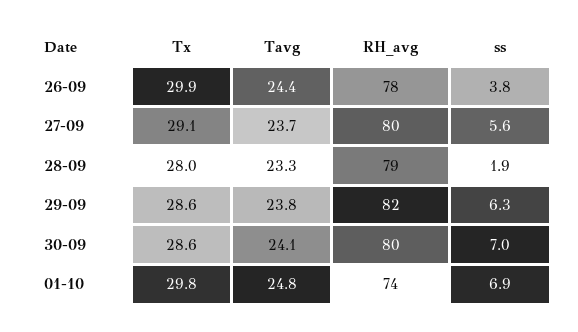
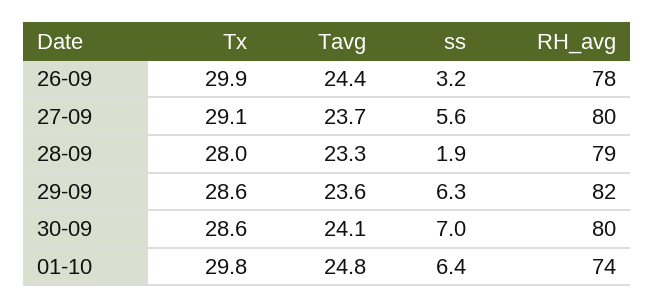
  {
    "Tx": {
      "26-09": 29.9,
      "27-09": 29.1,
      "28-09": 28,
      "29-09": 28.6,
      "30-09": 28.6,
      "01-10": 29.8
    },
    "Tavg": {
      "26-09": 24.4,
      "27-09": 23.7,
      "28-09": 23.3,
-     "29-09": 23.8,
+     "29-09": 23.6,
      "30-09": 24.1,
      "01-10": 24.8
    },
    "RH_avg": {
      "26-09": 78,
      "27-09": 80,
      "28-09": 79,
      "29-09": 82,
      "30-09": 80,
      "01-10": 74
    },
    "ss": {
-     "26-09": 3.8,
+     "26-09": 3.2,
      "27-09": 5.6,
      "28-09": 1.9,
      "29-09": 6.3,
      "30-09": 7,
-     "01-10": 6.9
+     "01-10": 6.4
    }
  }

